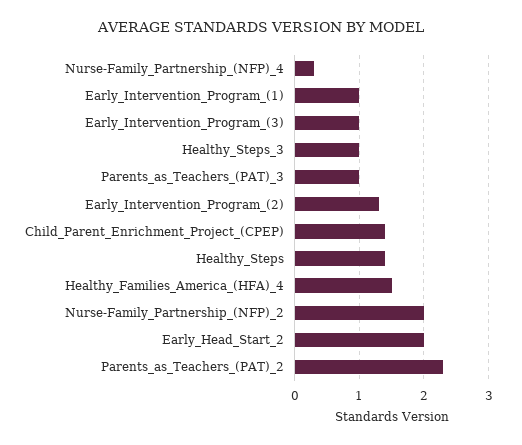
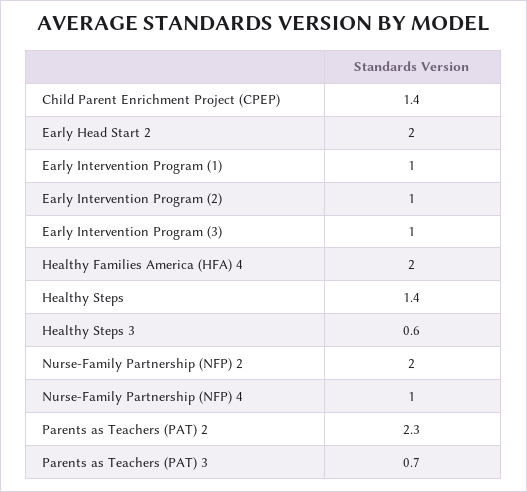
  {
-   "Nurse-Family_Partnership_(NFP)_4": 0.3,
+   "Nurse-Family_Partnership_(NFP)_4": 1,
    "Early_Intervention_Program_(1)": 1,
    "Early_Intervention_Program_(3)": 1,
-   "Healthy_Steps_3": 1,
+   "Healthy_Steps_3": 0.6,
-   "Parents_as_Teachers_(PAT)_3": 1,
+   "Parents_as_Teachers_(PAT)_3": 0.7,
-   "Early_Intervention_Program_(2)": 1.3,
+   "Early_Intervention_Program_(2)": 1,
    "Child_Parent_Enrichment_Project_(CPEP)": 1.4,
    "Healthy_Steps": 1.4,
-   "Healthy_Families_America_(HFA)_4": 1.5,
+   "Healthy_Families_America_(HFA)_4": 2,
    "Nurse-Family_Partnership_(NFP)_2": 2,
    "Early_Head_Start_2": 2,
    "Parents_as_Teachers_(PAT)_2": 2.3
  }

